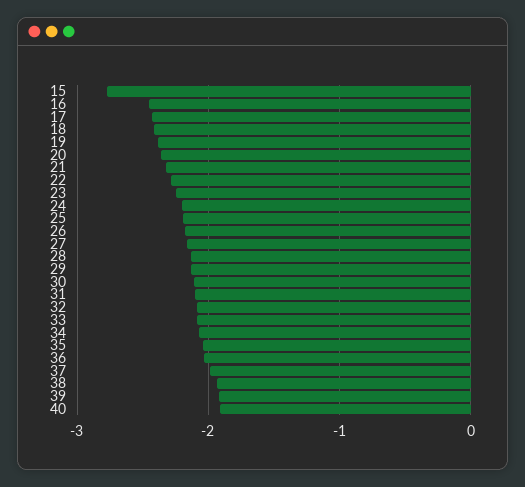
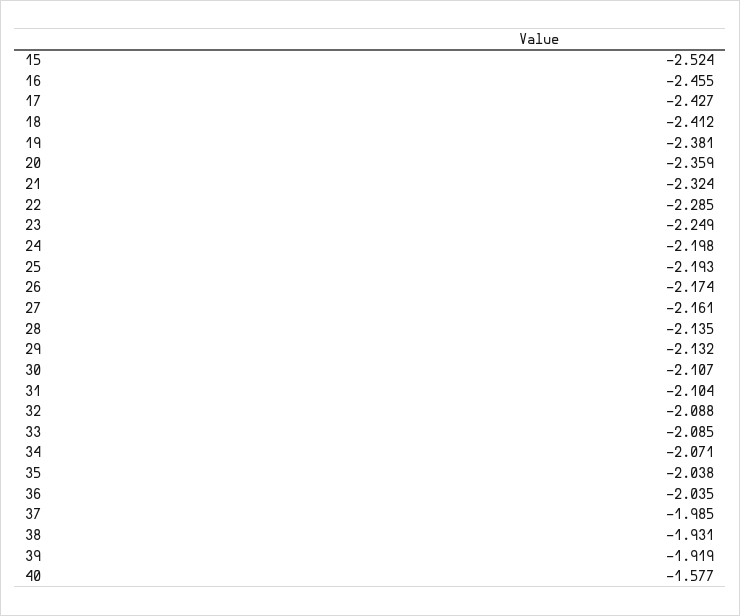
  {
-   "15": -2.8,
+   "15": -2.524,
    "16": -2.455,
    "17": -2.427,
    "18": -2.412,
    "19": -2.381,
    "20": -2.359,
    "21": -2.324,
    "22": -2.285,
    "23": -2.249,
    "24": -2.198,
    "25": -2.193,
    "26": -2.174,
    "27": -2.161,
    "28": -2.135,
    "29": -2.132,
    "30": -2.107,
    "31": -2.104,
    "32": -2.088,
    "33": -2.085,
    "34": -2.071,
    "35": -2.038,
    "36": -2.035,
    "37": -1.985,
    "38": -1.931,
    "39": -1.919,
-   "40": -1.9
+   "40": -1.577
  }

